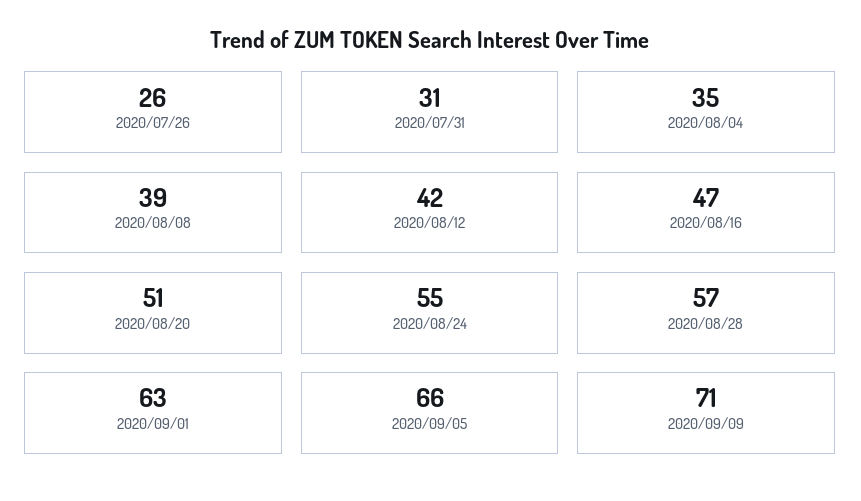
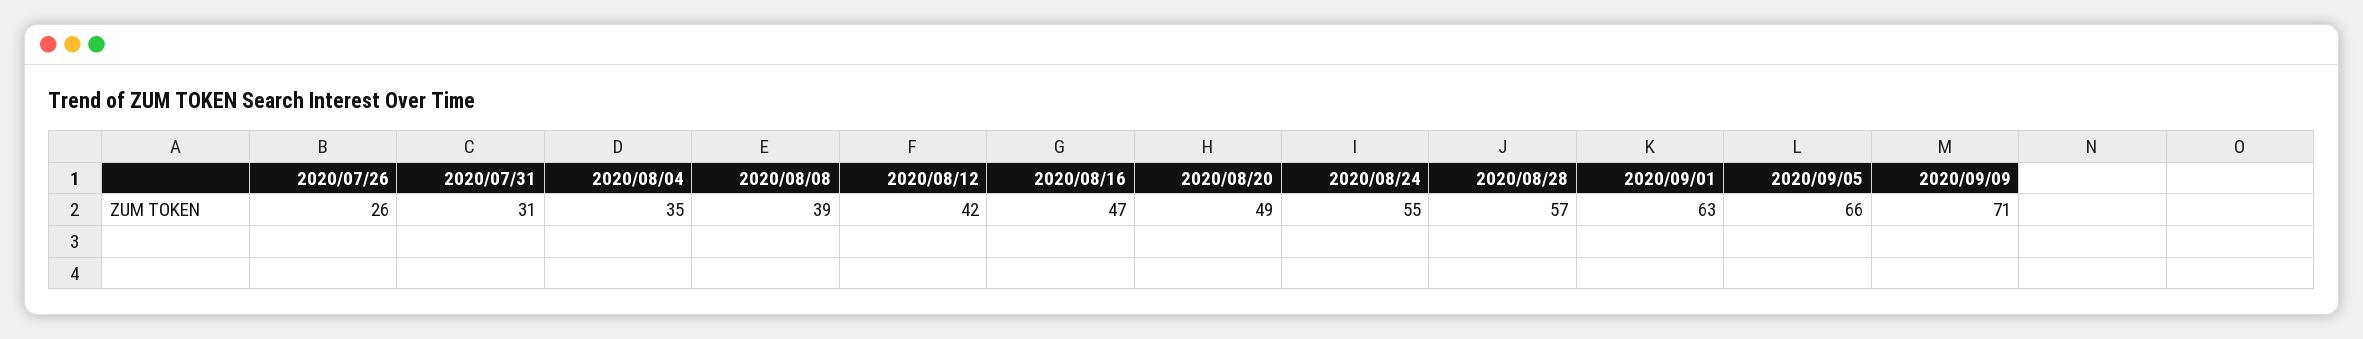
  {
    "2020/07/26": 26,
    "2020/07/31": 31,
    "2020/08/04": 35,
    "2020/08/08": 39,
    "2020/08/12": 42,
    "2020/08/16": 47,
-   "2020/08/20": 51,
+   "2020/08/20": 49,
    "2020/08/24": 55,
    "2020/08/28": 57,
    "2020/09/01": 63,
    "2020/09/05": 66,
    "2020/09/09": 71
  }

